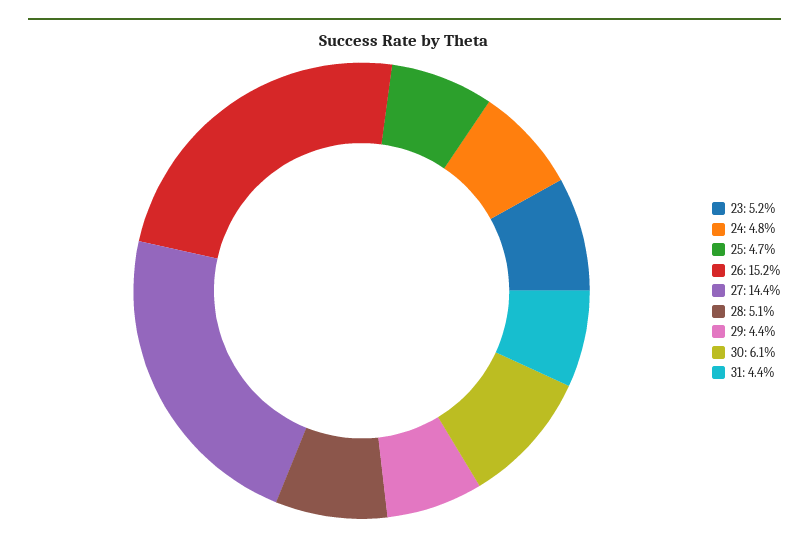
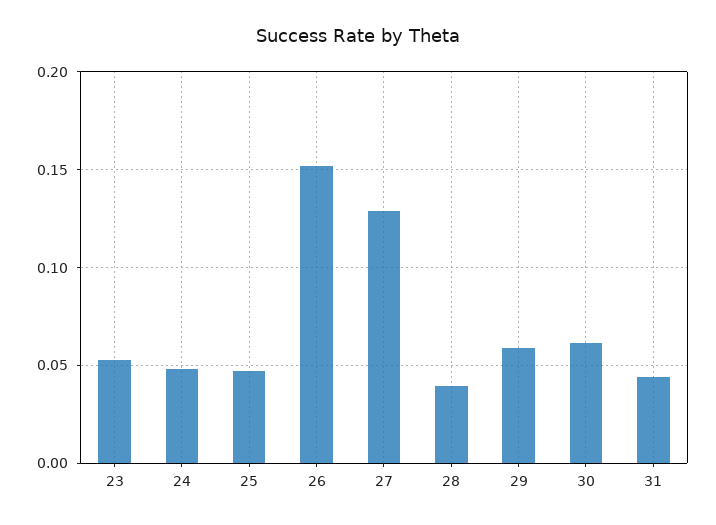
  {
    "23": 0.052,
    "24": 0.048,
    "25": 0.047,
    "26": 0.152,
-   "27": 0.144,
+   "27": 0.13,
-   "28": 0.051,
+   "28": 0.04,
-   "29": 0.044,
+   "29": 0.06,
    "30": 0.061,
    "31": 0.044
  }

